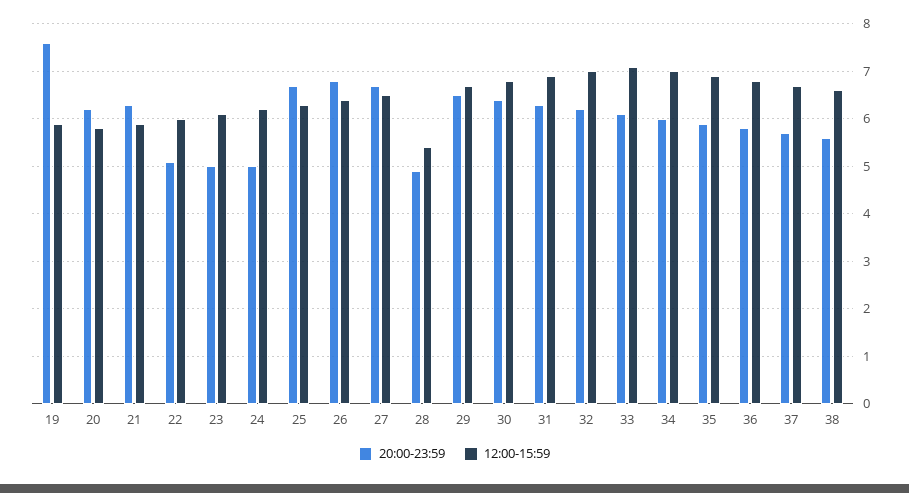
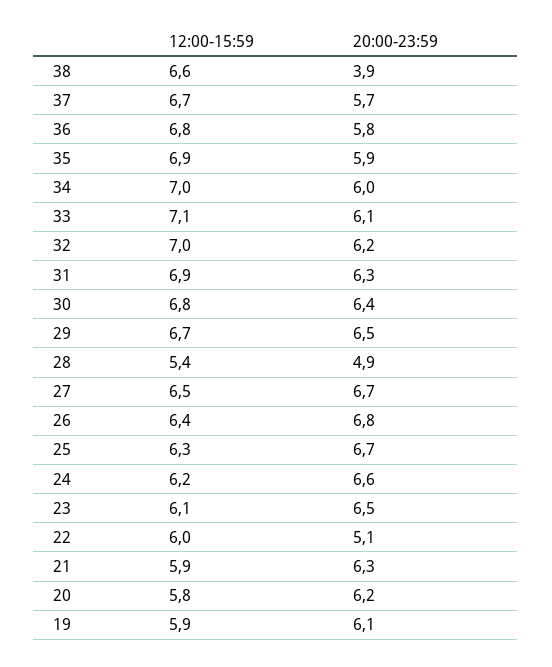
  {
    "20:00-23:59": {
-     "19": 7.5,
+     "19": 6.1,
      "20": 6.2,
      "21": 6.3,
      "22": 5.1,
-     "23": 5,
+     "23": 6.5,
-     "24": 5,
+     "24": 6.6,
      "25": 6.7,
      "26": 6.8,
      "27": 6.7,
      "28": 4.9,
      "29": 6.5,
      "30": 6.4,
      "31": 6.3,
      "32": 6.2,
      "33": 6.1,
      "34": 6,
      "35": 5.9,
      "36": 5.8,
      "37": 5.7,
-     "38": 5.5
+     "38": 3.9
    },
    "12:00-15:59": {
      "19": 5.9,
      "20": 5.8,
      "21": 5.9,
      "22": 6,
      "23": 6.1,
      "24": 6.2,
      "25": 6.3,
      "26": 6.4,
      "27": 6.5,
      "28": 5.4,
      "29": 6.7,
      "30": 6.8,
      "31": 6.9,
      "32": 7,
      "33": 7.1,
      "34": 7,
      "35": 6.9,
      "36": 6.8,
      "37": 6.7,
      "38": 6.6
    }
  }

